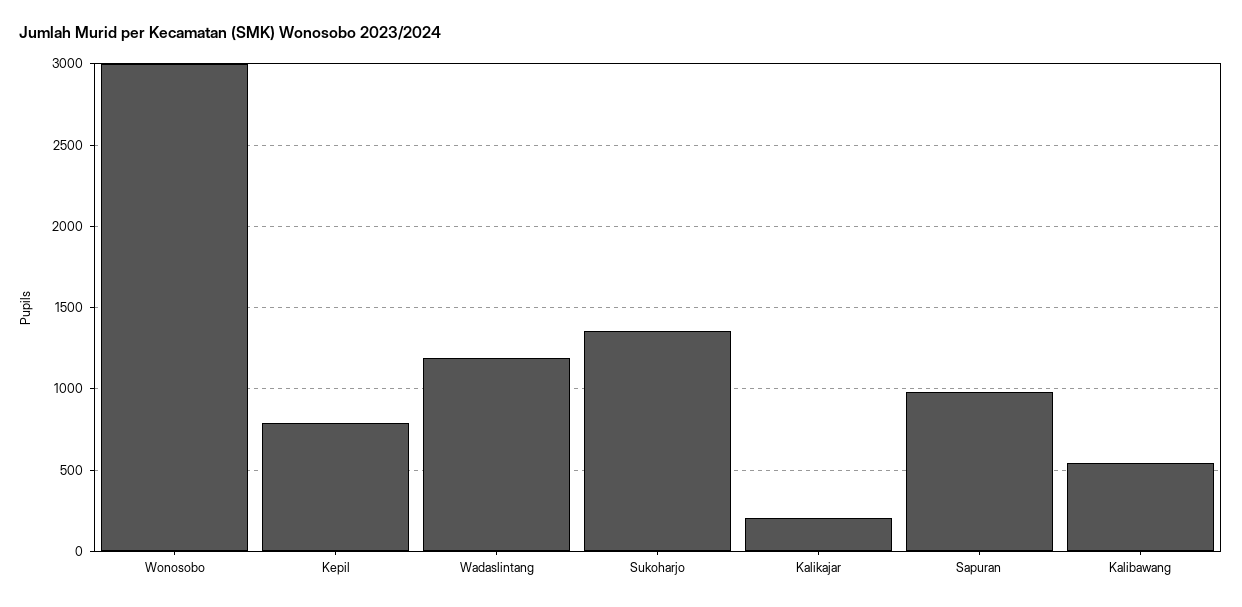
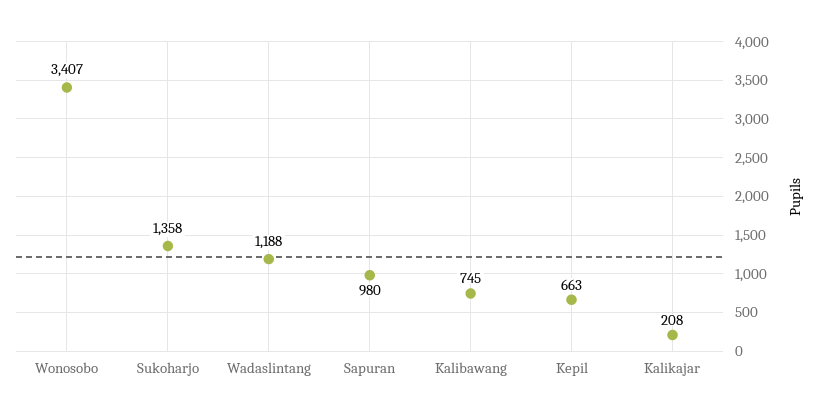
  {
-   "Wonosobo": 3000,
+   "Wonosobo": 3407,
-   "Kepil": 800,
+   "Kepil": 663,
    "Wadaslintang": 1188,
    "Sukoharjo": 1358,
    "Kalikajar": 208,
    "Sapuran": 980,
-   "Kalibawang": 550
+   "Kalibawang": 745
  }

